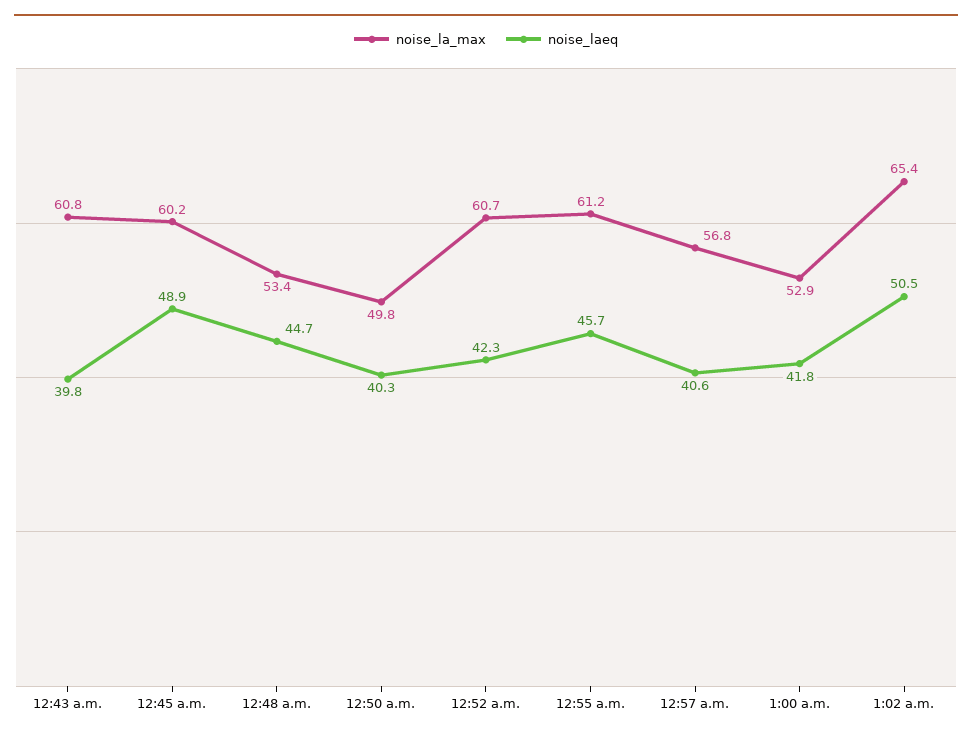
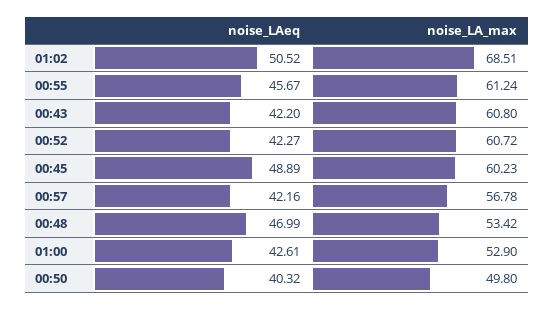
  {
    "noise_la_max": {
      "12:43 a.m.": 60.8,
      "12:45 a.m.": 60.23,
      "12:48 a.m.": 53.42,
      "12:50 a.m.": 49.8,
      "12:52 a.m.": 60.72,
      "12:55 a.m.": 61.24,
      "12:57 a.m.": 56.78,
      "1:00 a.m.": 52.9,
-     "1:02 a.m.": 65.4
+     "1:02 a.m.": 68.51
    },
    "noise_laeq": {
-     "12:43 a.m.": 39.8,
+     "12:43 a.m.": 42.2,
      "12:45 a.m.": 48.89,
-     "12:48 a.m.": 44.7,
+     "12:48 a.m.": 46.99,
      "12:50 a.m.": 40.32,
      "12:52 a.m.": 42.27,
      "12:55 a.m.": 45.67,
-     "12:57 a.m.": 40.6,
+     "12:57 a.m.": 42.16,
-     "1:00 a.m.": 41.8,
+     "1:00 a.m.": 42.61,
      "1:02 a.m.": 50.52
    }
  }

